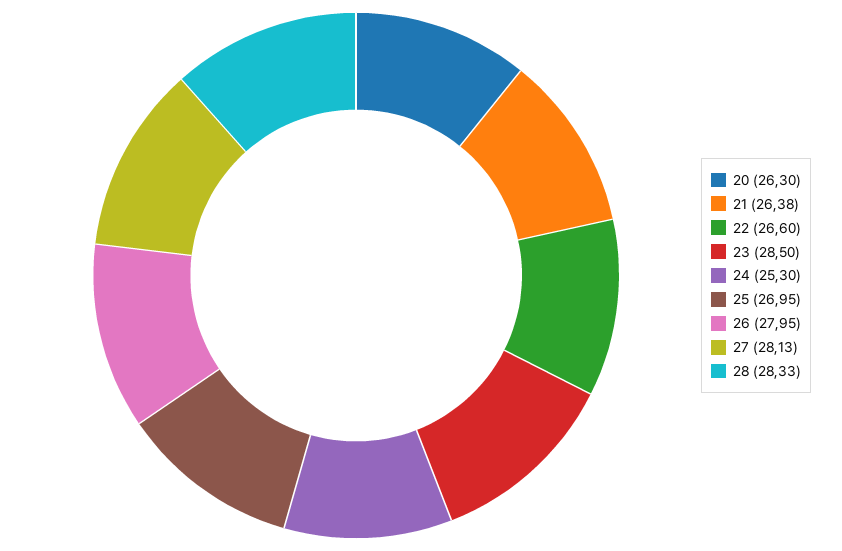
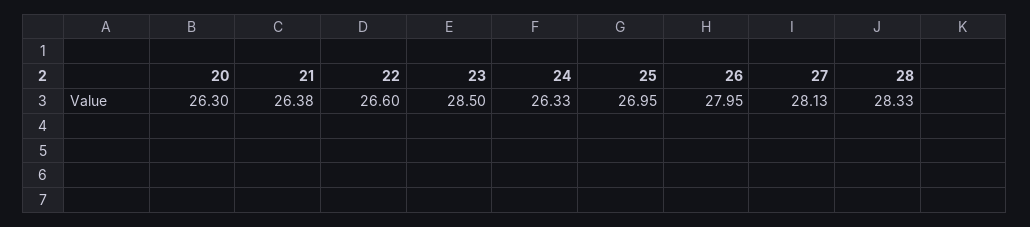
  {
    "20": 26.3,
    "21": 26.38,
    "22": 26.6,
    "23": 28.5,
-   "24": 25.3,
+   "24": 26.33,
    "25": 26.95,
    "26": 27.95,
    "27": 28.13,
    "28": 28.33
  }

